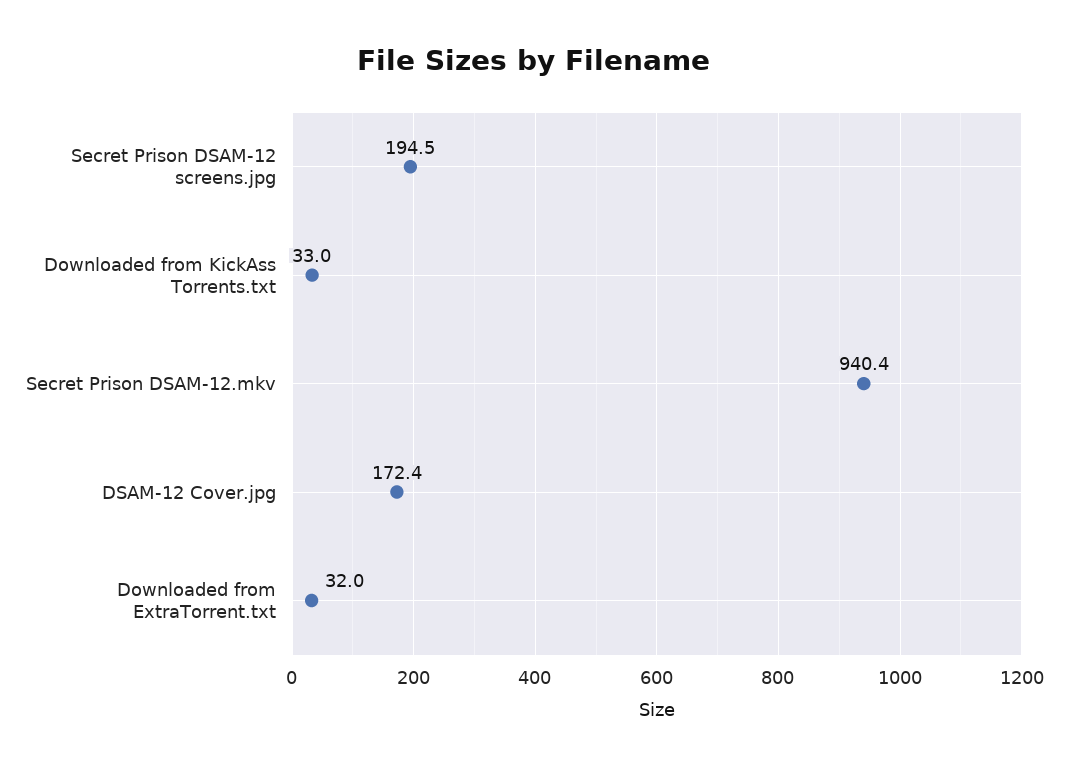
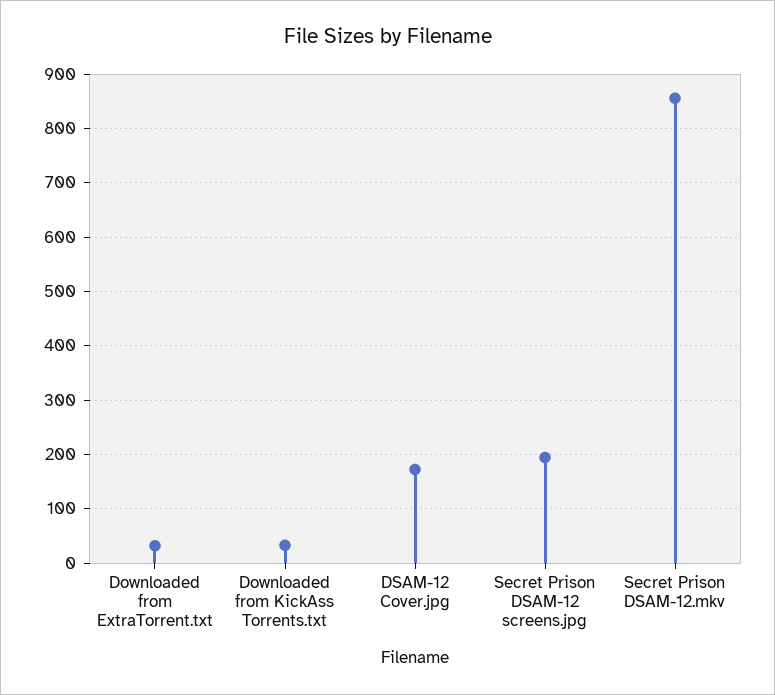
  {
    "Secret Prison DSAM-12 screens.jpg": 194.5,
    "Downloaded from KickAss Torrents.txt": 33,
-   "Secret Prison DSAM-12.mkv": 940.4,
+   "Secret Prison DSAM-12.mkv": 860,
    "DSAM-12 Cover.jpg": 172.4,
    "Downloaded from ExtraTorrent.txt": 32
  }

